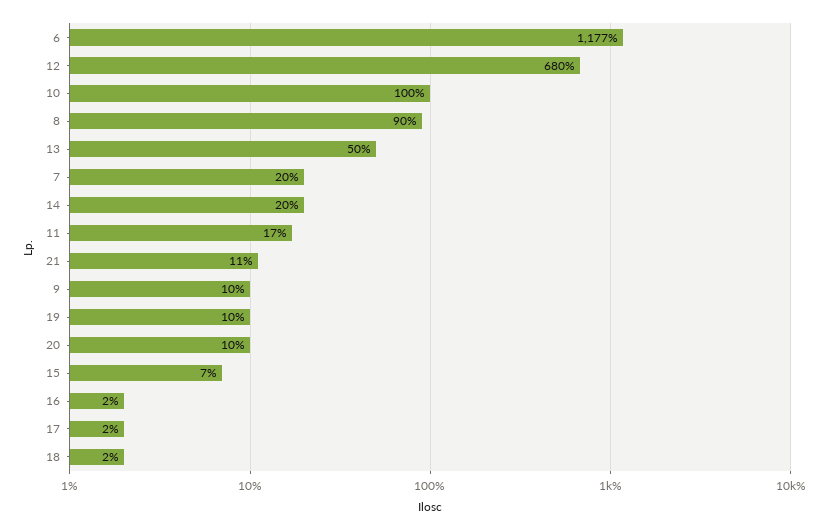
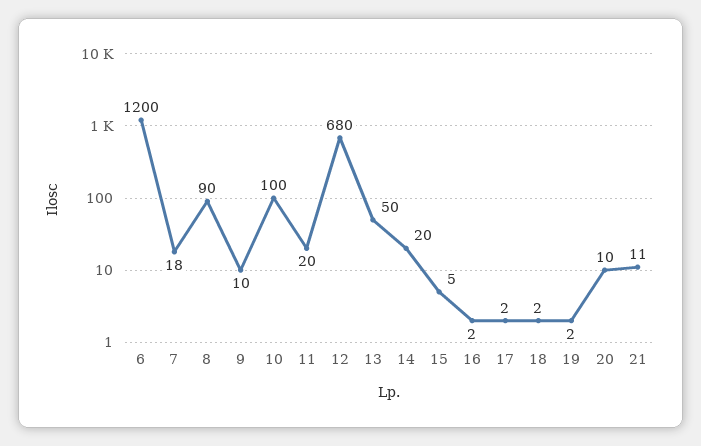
  {
-   "6": 1177,
+   "6": 1200,
    "12": 680,
    "10": 100,
    "8": 90,
    "13": 50,
-   "7": 20,
+   "7": 18,
    "14": 20,
-   "11": 17,
+   "11": 20,
    "21": 11,
    "9": 10,
-   "19": 10,
+   "19": 2,
    "20": 10,
-   "15": 7,
+   "15": 5,
    "16": 2,
    "17": 2,
    "18": 2
  }

